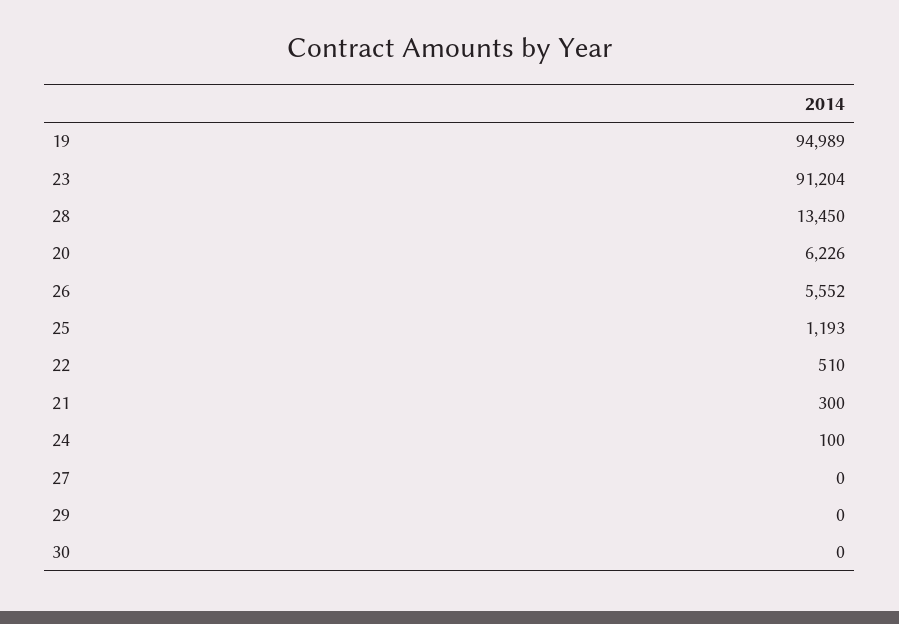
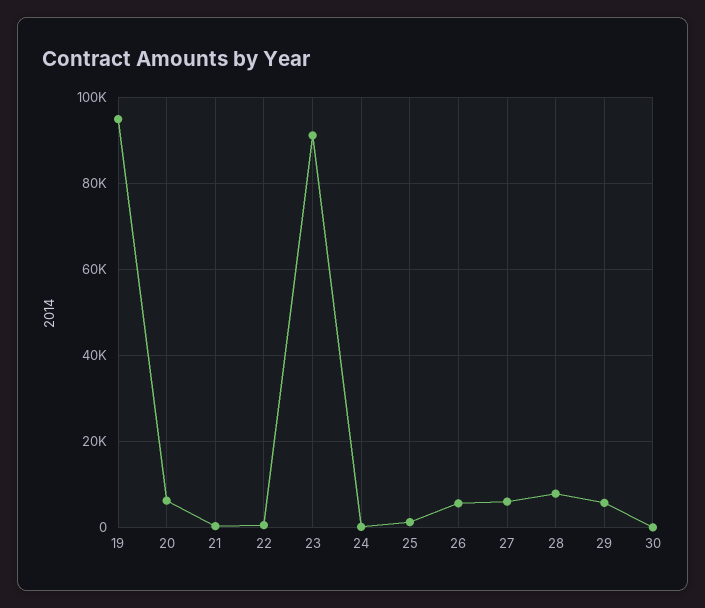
  {
    "19": 94989,
    "23": 91204,
-   "28": 13450,
+   "28": 8000,
    "20": 6226,
    "26": 5552,
    "25": 1193,
    "22": 510,
    "21": 300,
    "24": 100,
-   "27": 0,
+   "27": 6000,
-   "29": 0,
+   "29": 6000,
    "30": 0
  }

